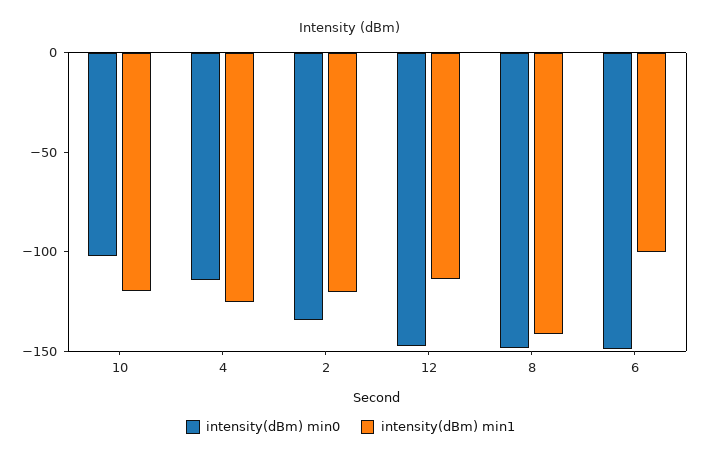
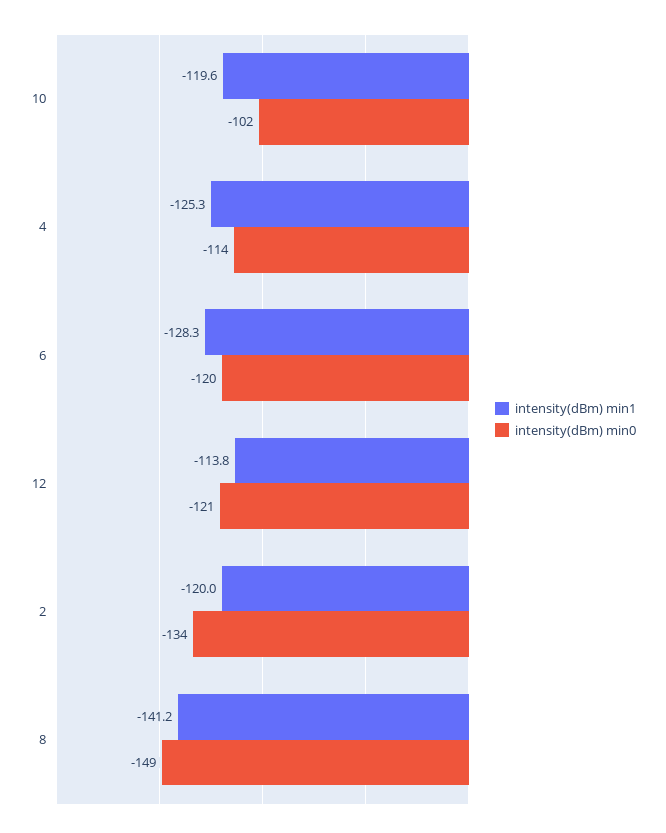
  {
    "intensity(dBm) min0": {
      "10": -102,
      "4": -114,
      "2": -134,
-     "12": -150,
+     "12": -121,
      "8": -149,
-     "6": -150
+     "6": -120
    },
    "intensity(dBm) min1": {
      "10": -119.6,
      "4": -125.3,
      "2": -120,
      "12": -113.8,
      "8": -141.2,
-     "6": -100
+     "6": -128.3
    }
  }

